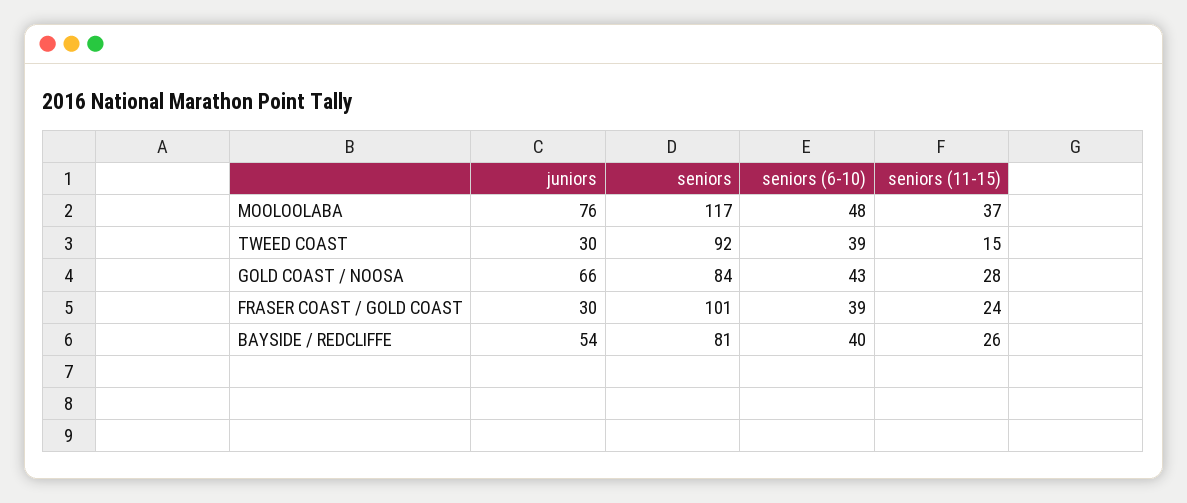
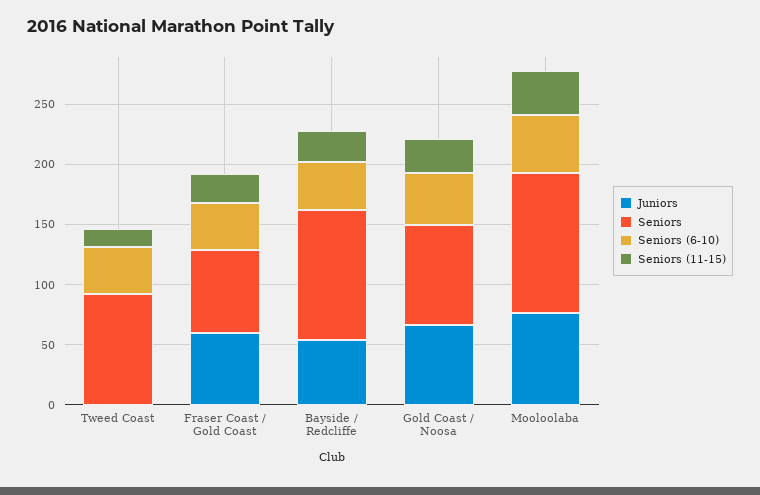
  {
    "juniors": {
      "MOOLOOLABA": 76,
-     "TWEED COAST": 30,
+     "TWEED COAST": 0,
      "GOLD COAST / NOOSA": 66,
-     "FRASER COAST / GOLD COAST": 30,
+     "FRASER COAST / GOLD COAST": 60,
      "BAYSIDE / REDCLIFFE": 54
    },
    "seniors": {
      "MOOLOOLABA": 117,
      "TWEED COAST": 92,
      "GOLD COAST / NOOSA": 84,
-     "FRASER COAST / GOLD COAST": 101,
+     "FRASER COAST / GOLD COAST": 70,
-     "BAYSIDE / REDCLIFFE": 81
+     "BAYSIDE / REDCLIFFE": 110
    },
    "seniors (6-10)": {
      "MOOLOOLABA": 48,
      "TWEED COAST": 39,
      "GOLD COAST / NOOSA": 43,
      "FRASER COAST / GOLD COAST": 39,
      "BAYSIDE / REDCLIFFE": 40
    },
    "seniors (11-15)": {
      "MOOLOOLABA": 37,
      "TWEED COAST": 15,
      "GOLD COAST / NOOSA": 28,
      "FRASER COAST / GOLD COAST": 24,
      "BAYSIDE / REDCLIFFE": 26
    }
  }

